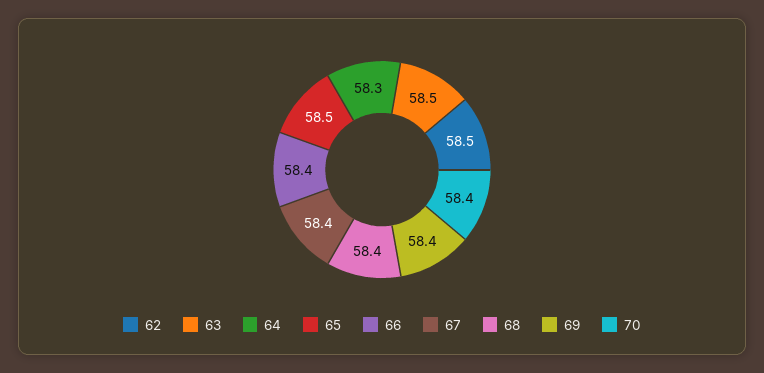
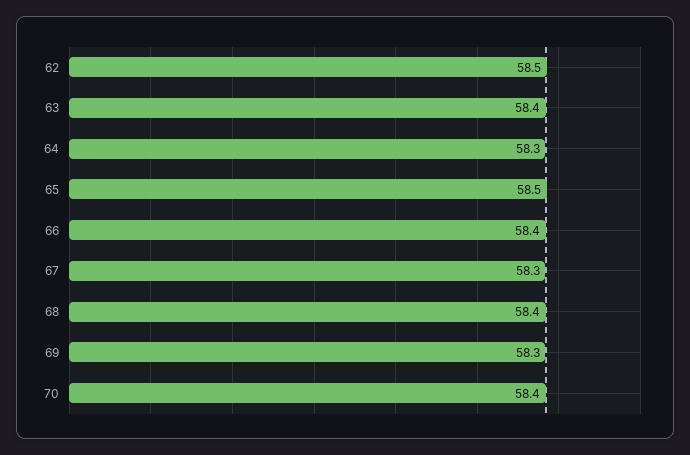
  {
    "62": 58.5,
-   "63": 58.5,
+   "63": 58.4,
    "64": 58.3,
    "65": 58.5,
    "66": 58.4,
-   "67": 58.4,
+   "67": 58.3,
    "68": 58.4,
-   "69": 58.4,
+   "69": 58.3,
    "70": 58.4
  }

